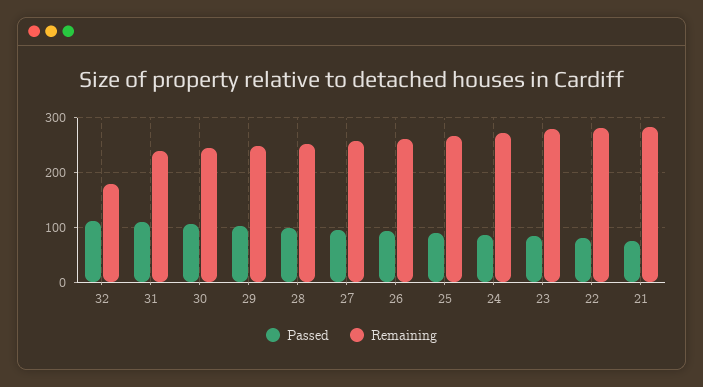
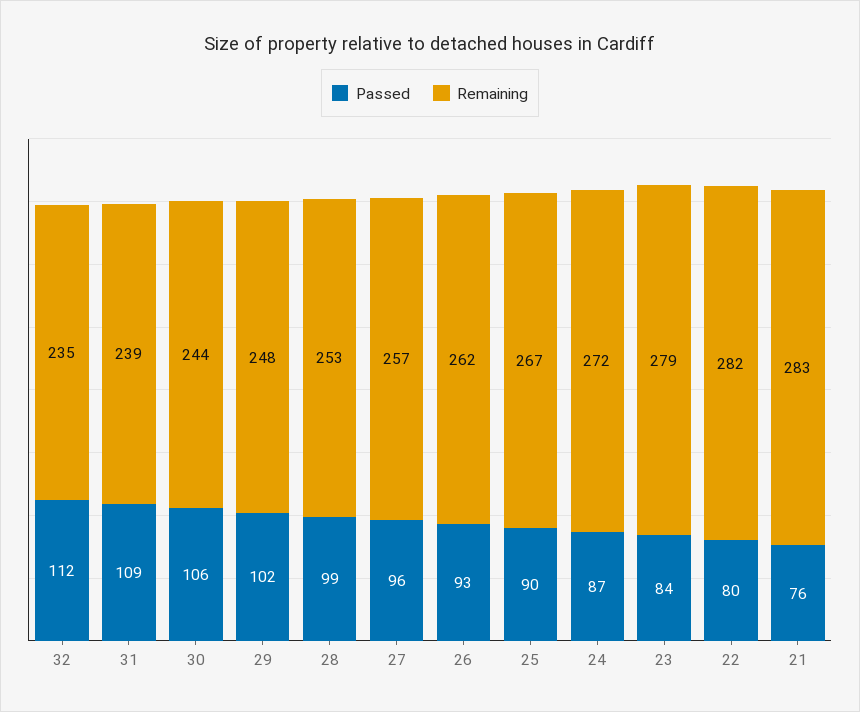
  {
    "Passed": {
      "32": 112,
      "31": 109,
      "30": 106,
      "29": 102,
      "28": 99,
      "27": 96,
      "26": 93,
      "25": 90,
      "24": 87,
      "23": 84,
      "22": 80,
      "21": 76
    },
    "Remaining": {
-     "32": 180,
+     "32": 235,
      "31": 239,
      "30": 244,
      "29": 248,
      "28": 253,
      "27": 257,
      "26": 262,
      "25": 267,
      "24": 272,
      "23": 279,
      "22": 282,
      "21": 283
    }
  }

